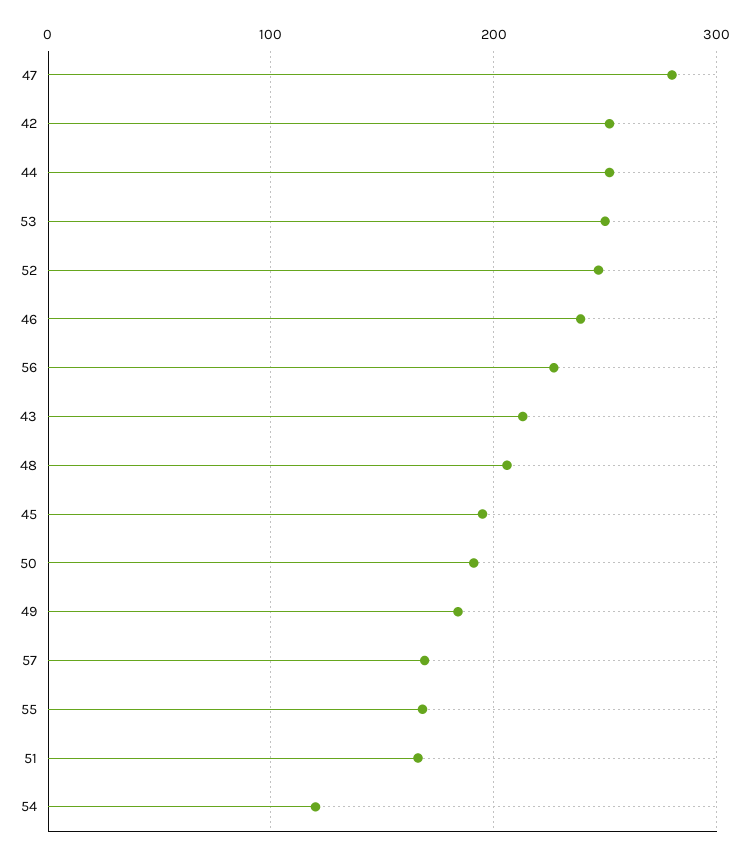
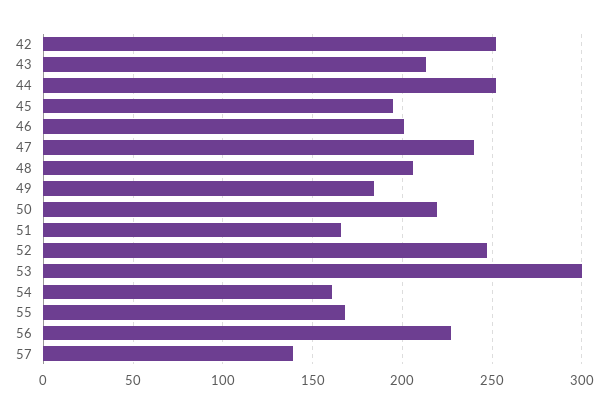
  {
-   "47": 280,
+   "47": 240,
    "42": 250,
    "44": 250,
-   "53": 250,
+   "53": 300,
    "52": 245,
-   "46": 240,
+   "46": 200,
    "56": 225,
    "43": 215,
    "48": 205,
    "45": 195,
-   "50": 190,
+   "50": 220,
    "49": 185,
-   "57": 170,
+   "57": 140,
    "55": 170,
    "51": 165,
-   "54": 120
+   "54": 160
  }

